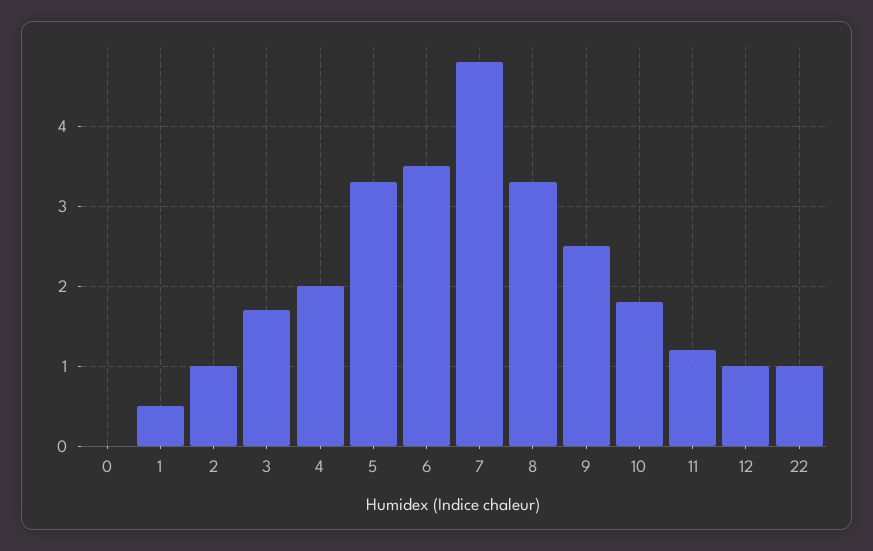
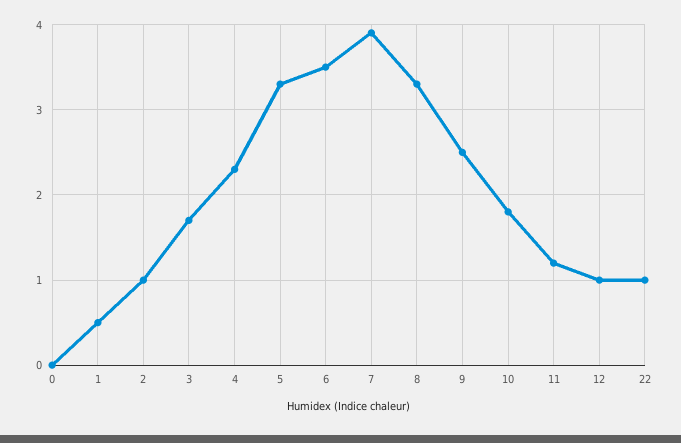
  {
    "0": 0,
    "1": 0.5,
    "2": 1,
    "3": 1.7,
-   "4": 2,
+   "4": 2.3,
    "5": 3.3,
    "6": 3.5,
-   "7": 4.8,
+   "7": 3.9,
    "8": 3.3,
    "9": 2.5,
    "10": 1.8,
    "11": 1.2,
    "12": 1,
    "22": 1
  }

